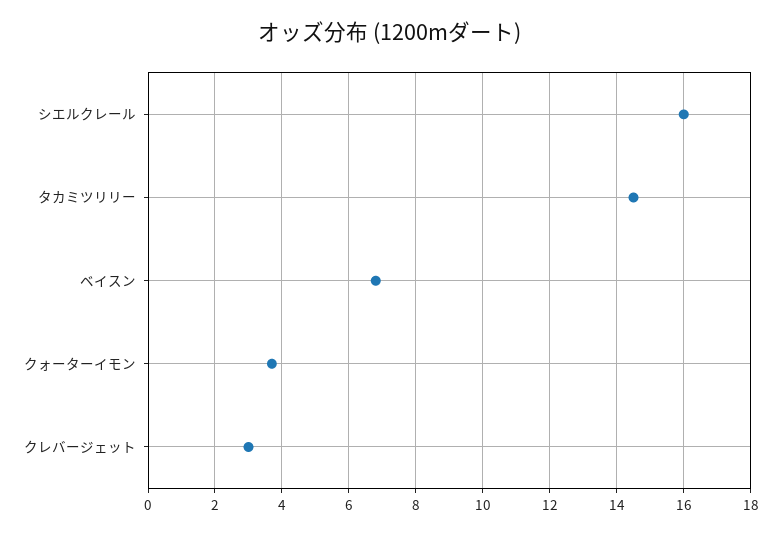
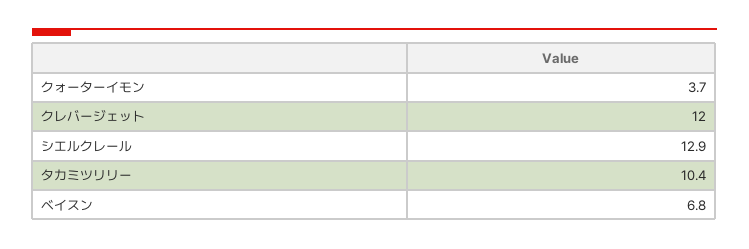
  {
-   "シエルクレール": 16,
+   "シエルクレール": 12.9,
-   "タカミツリリー": 14.5,
+   "タカミツリリー": 10.4,
    "ベイスン": 6.8,
    "クォーターイモン": 3.7,
-   "クレバージェット": 3
+   "クレバージェット": 12
  }

